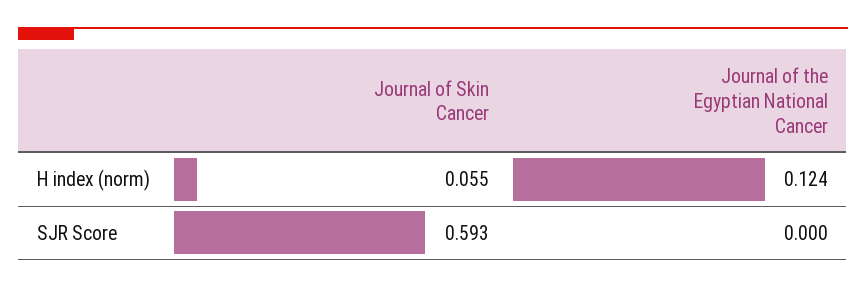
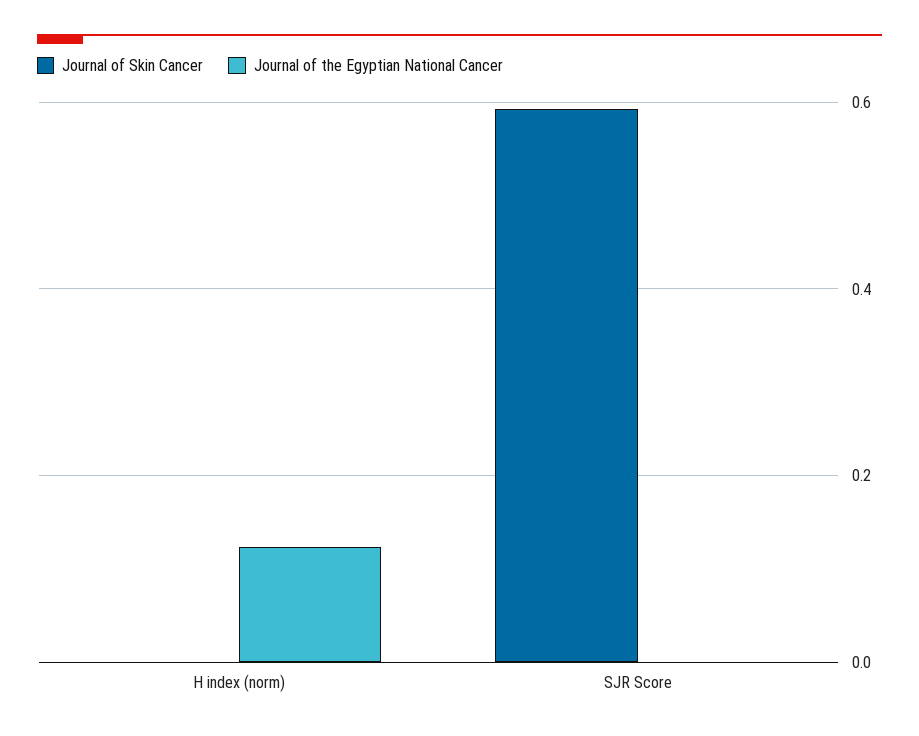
  {
    "Journal of Skin Cancer": {
-     "H index (norm)": 0.055,
+     "H index (norm)": 0,
      "SJR Score": 0.593
    },
    "Journal of the Egyptian National Cancer": {
      "H index (norm)": 0.124,
      "SJR Score": 0
    }
  }

